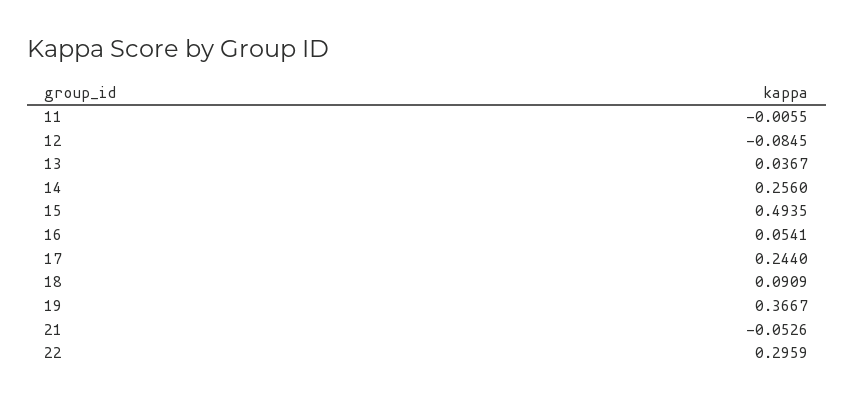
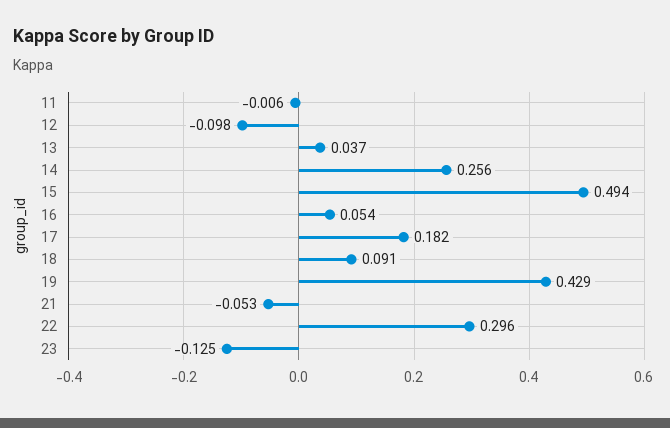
  {
    "11": -0.0055,
-   "12": -0.0845,
+   "12": -0.098,
    "13": 0.0367,
    "14": 0.256,
    "15": 0.4935,
    "16": 0.0541,
-   "17": 0.244,
+   "17": 0.182,
    "18": 0.0909,
-   "19": 0.3667,
+   "19": 0.429,
    "21": -0.0526,
-   "22": 0.2959
+   "22": 0.2959,
+   "23": -0.125
  }

